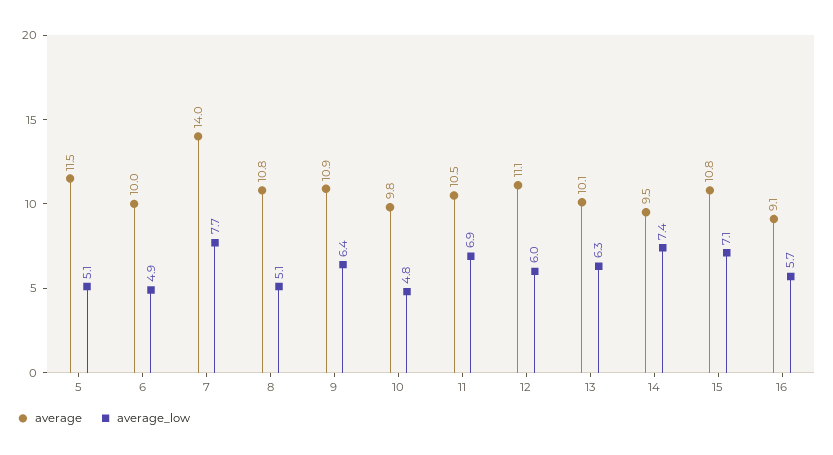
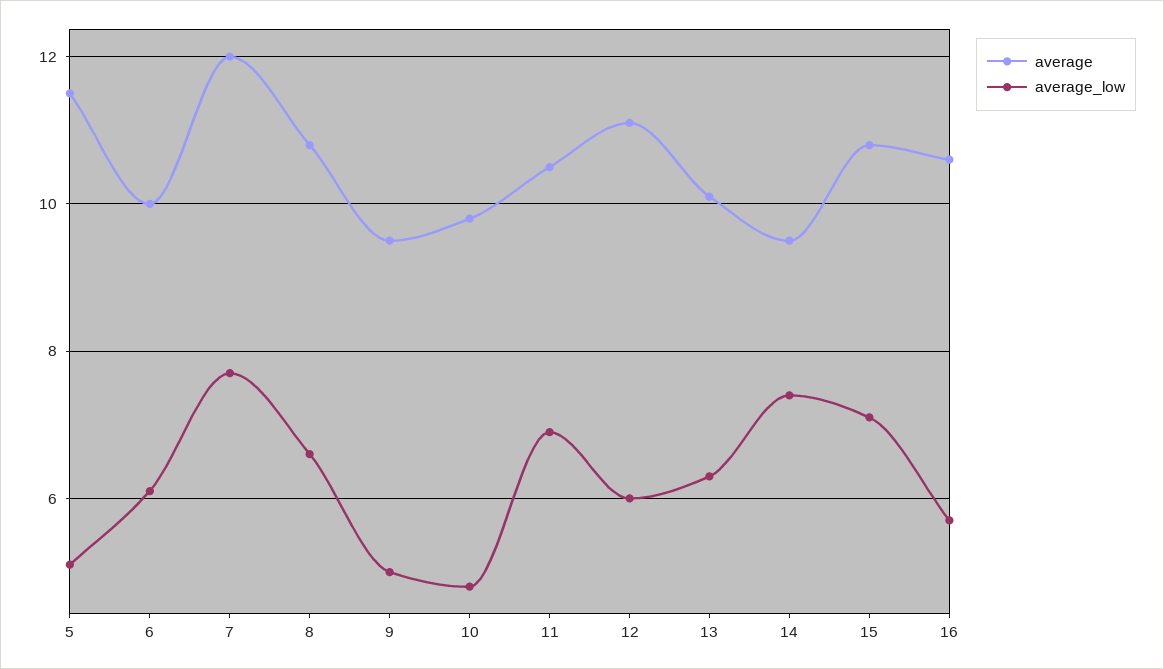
  {
    "average": {
      "5": 11.5,
      "6": 10,
-     "7": 14,
+     "7": 12,
      "8": 10.8,
-     "9": 10.9,
+     "9": 9.5,
      "10": 9.8,
      "11": 10.5,
      "12": 11.1,
      "13": 10.1,
      "14": 9.5,
      "15": 10.8,
-     "16": 9.1
+     "16": 10.5
    },
    "average_low": {
      "5": 5.1,
-     "6": 4.9,
+     "6": 6,
      "7": 7.7,
-     "8": 5.1,
+     "8": 6.5,
-     "9": 6.4,
+     "9": 5,
      "10": 4.8,
      "11": 6.9,
      "12": 6,
      "13": 6.3,
      "14": 7.4,
      "15": 7.1,
      "16": 5.7
    }
  }

